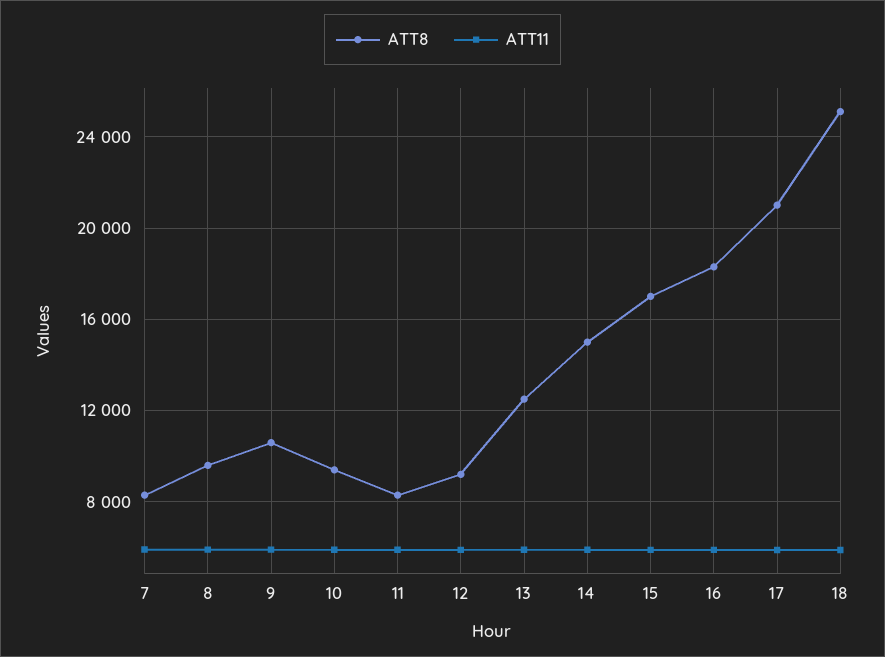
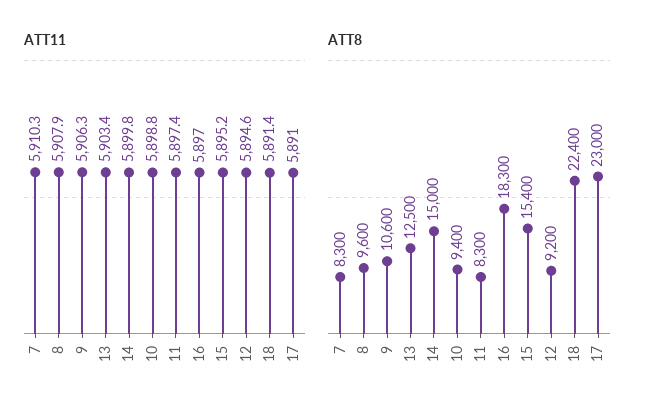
  {
    "ATT8": {
      "7": 8300,
      "8": 9600,
      "9": 10600,
      "10": 9400,
      "11": 8300,
      "12": 9200,
      "13": 12500,
      "14": 15000,
-     "15": 17000,
+     "15": 15400,
      "16": 18300,
-     "17": 21000,
+     "17": 23000,
-     "18": 25000
+     "18": 22400
    },
    "ATT11": {
      "7": 5910.3,
      "8": 5907.9,
      "9": 5906.3,
      "10": 5898.8,
      "11": 5897.4,
      "12": 5894.6,
      "13": 5903.4,
      "14": 5899.8,
      "15": 5895.2,
      "16": 5897,
      "17": 5891,
      "18": 5891.4
    }
  }

